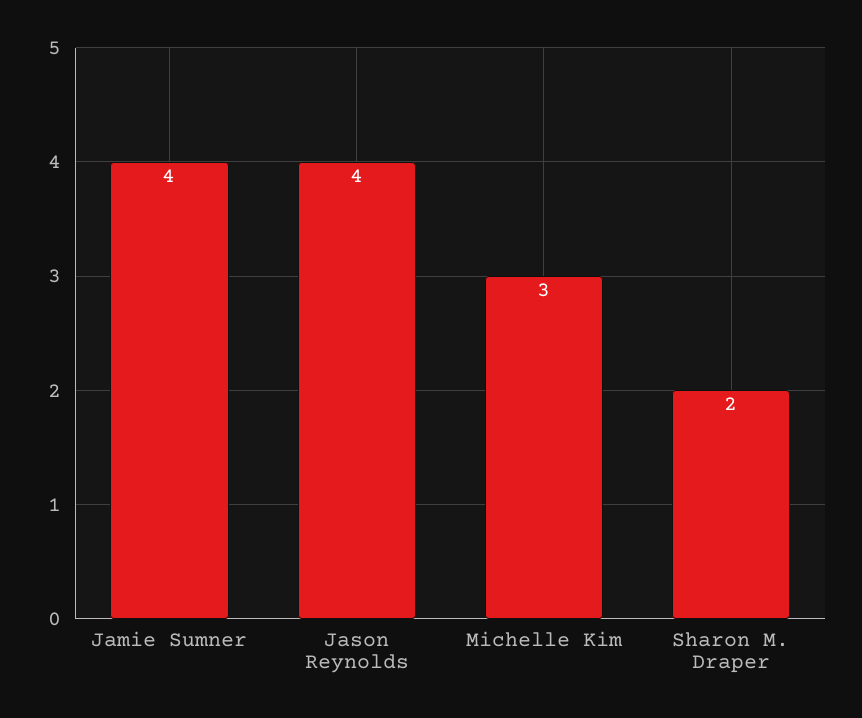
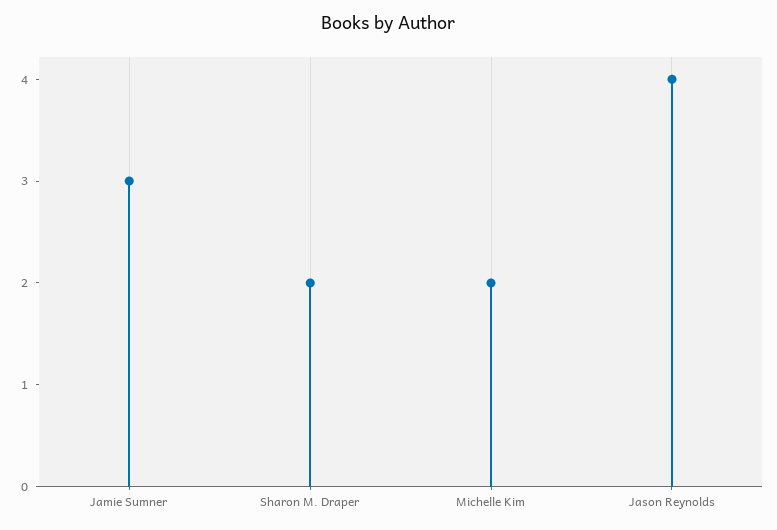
  {
-   "Jamie Sumner": 4,
+   "Jamie Sumner": 3,
    "Jason Reynolds": 4,
-   "Michelle Kim": 3,
+   "Michelle Kim": 2,
    "Sharon M. Draper": 2
  }

